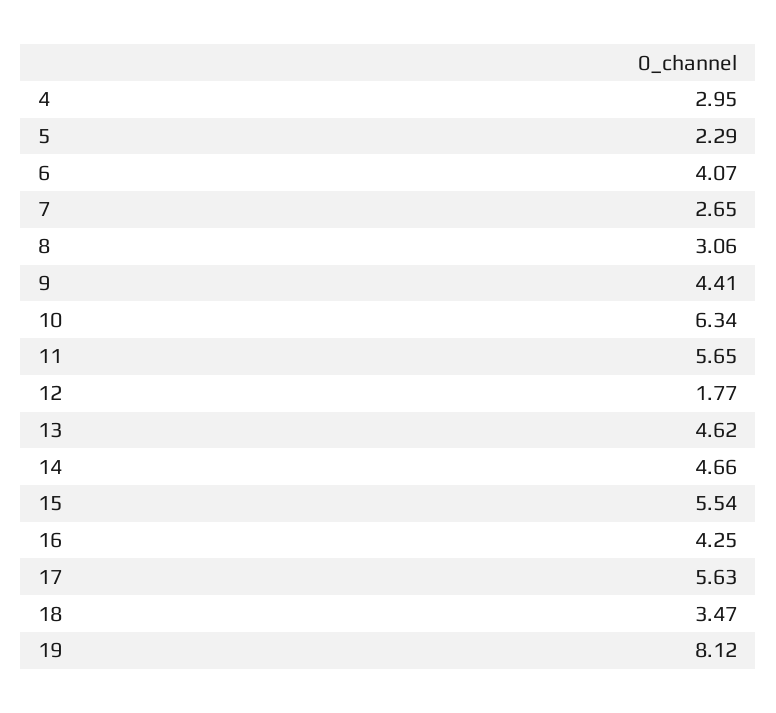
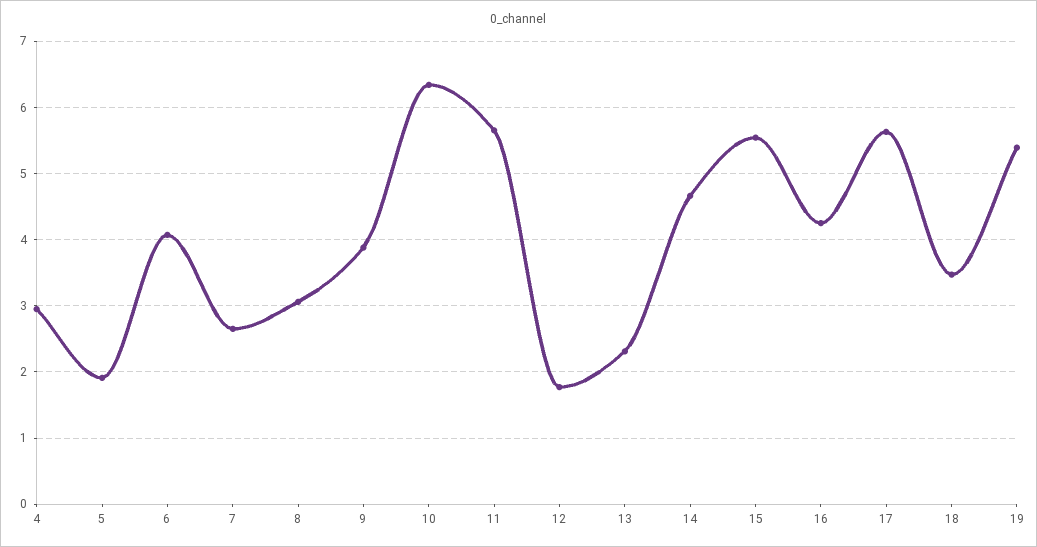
  {
    "4": 2.95,
-   "5": 2.29,
+   "5": 1.9,
    "6": 4.07,
    "7": 2.65,
    "8": 3.06,
-   "9": 4.41,
+   "9": 3.9,
    "10": 6.34,
    "11": 5.65,
    "12": 1.77,
-   "13": 4.62,
+   "13": 2.3,
    "14": 4.66,
    "15": 5.54,
    "16": 4.25,
    "17": 5.63,
    "18": 3.47,
-   "19": 8.12
+   "19": 5.4
  }

